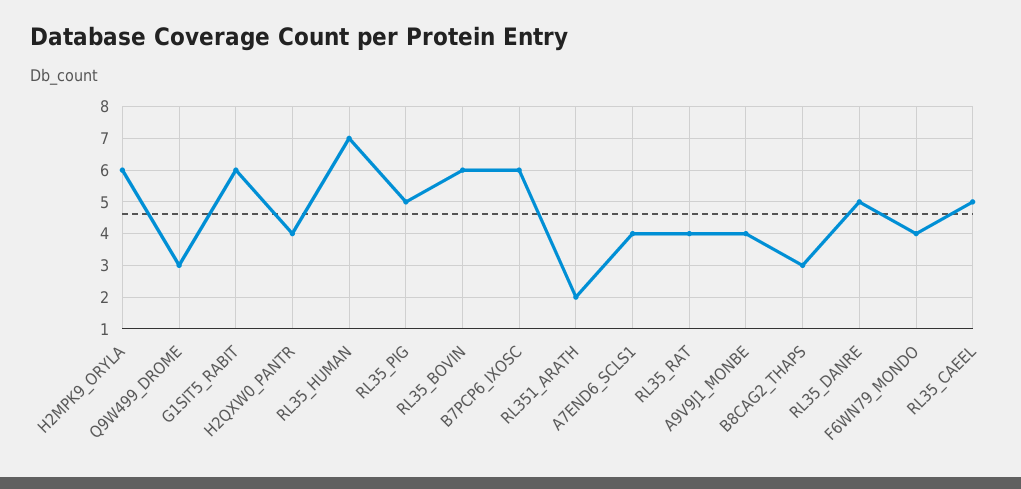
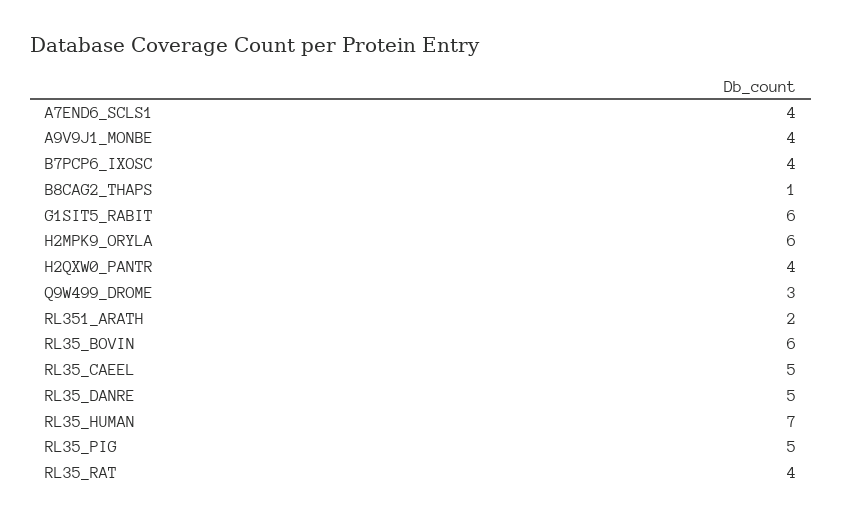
  {
    "H2MPK9_ORYLA": 6,
    "Q9W499_DROME": 3,
    "G1SIT5_RABIT": 6,
    "H2QXW0_PANTR": 4,
    "RL35_HUMAN": 7,
    "RL35_PIG": 5,
    "RL35_BOVIN": 6,
-   "B7PCP6_IXOSC": 6,
+   "B7PCP6_IXOSC": 4,
    "RL351_ARATH": 2,
    "A7END6_SCLS1": 4,
    "RL35_RAT": 4,
    "A9V9J1_MONBE": 4,
-   "B8CAG2_THAPS": 3,
+   "B8CAG2_THAPS": 1,
    "RL35_DANRE": 5,
-   "F6WN79_MONDO": 4,
    "RL35_CAEEL": 5
  }

